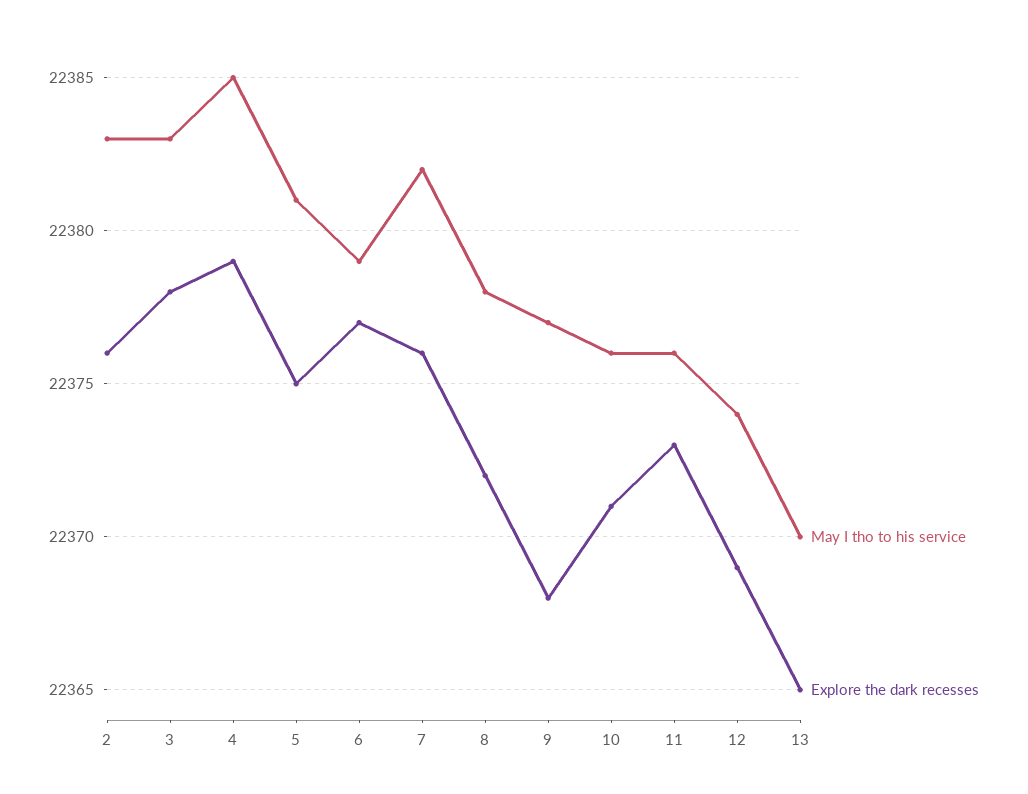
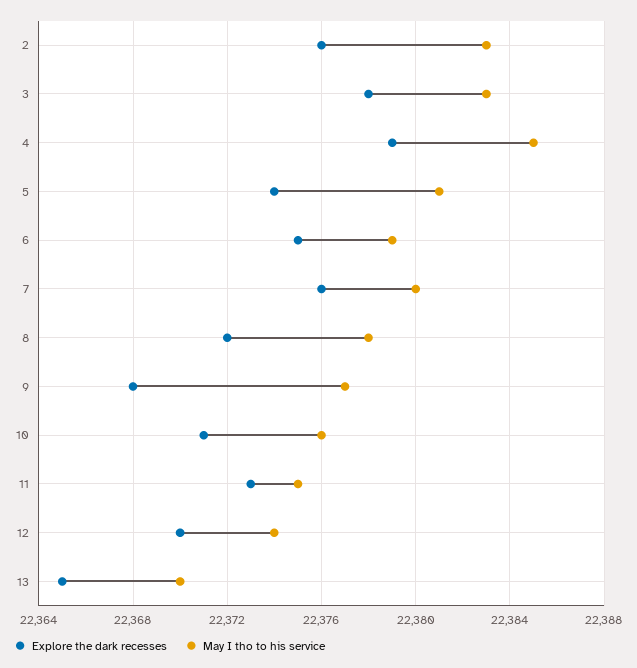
  {
    "May I tho to his service": {
      "2": 22383,
      "3": 22383,
      "4": 22385,
      "5": 22381,
      "6": 22379,
-     "7": 22382,
+     "7": 22380,
      "8": 22378,
      "9": 22377,
      "10": 22376,
-     "11": 22376,
+     "11": 22375,
      "12": 22374,
      "13": 22370
    },
    "Explore the dark recesses": {
      "2": 22376,
      "3": 22378,
      "4": 22379,
-     "5": 22375,
+     "5": 22374,
-     "6": 22377,
+     "6": 22375,
      "7": 22376,
      "8": 22372,
      "9": 22368,
      "10": 22371,
      "11": 22373,
-     "12": 22369,
+     "12": 22370,
      "13": 22365
    }
  }

